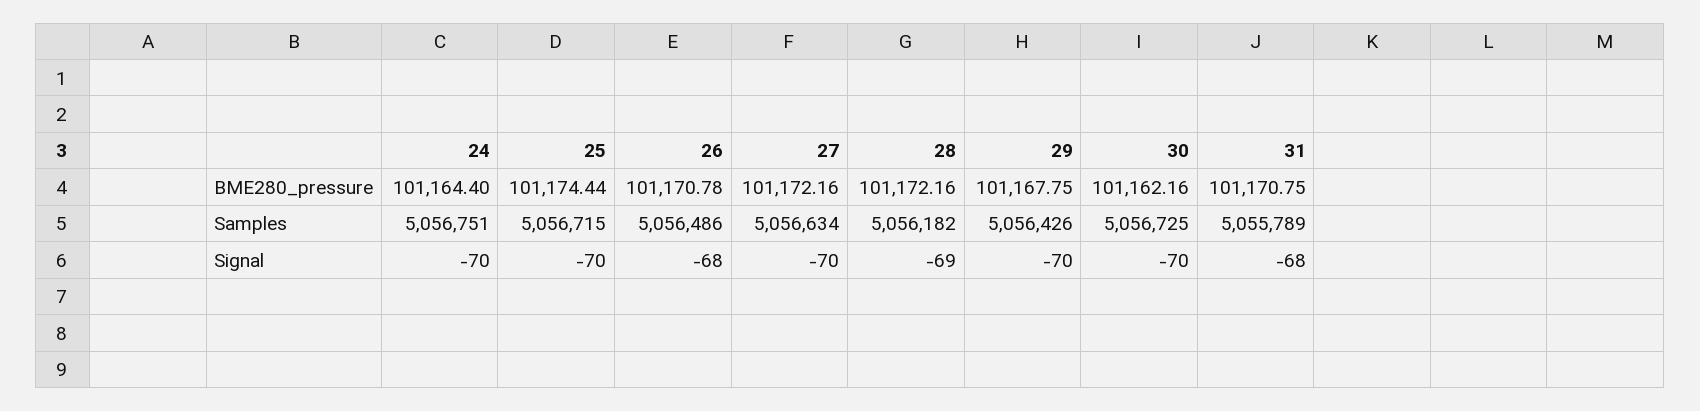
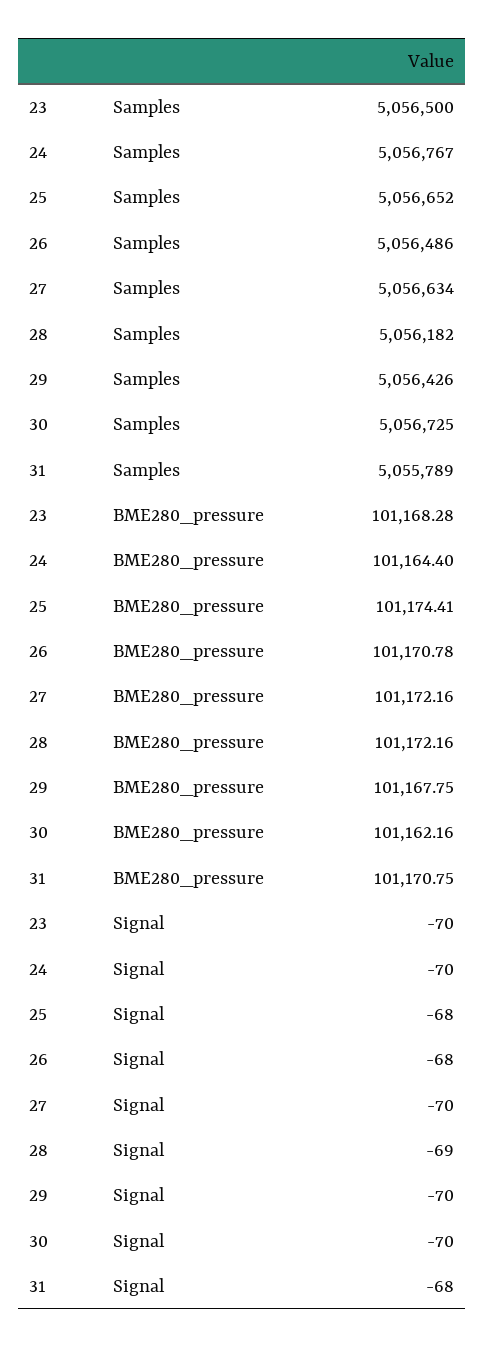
  {
    "24": {
      "BME280_pressure": 101164.4,
-     "Samples": 5056751,
+     "Samples": 5056767,
      "Signal": -70
    },
    "25": {
-     "BME280_pressure": 101174.44,
+     "BME280_pressure": 101174.41,
-     "Samples": 5056715,
+     "Samples": 5056652,
-     "Signal": -70
+     "Signal": -68
    },
    "26": {
      "BME280_pressure": 101170.78,
      "Samples": 5056486,
      "Signal": -68
    },
    "27": {
      "BME280_pressure": 101172.16,
      "Samples": 5056634,
      "Signal": -70
    },
    "28": {
      "BME280_pressure": 101172.16,
      "Samples": 5056182,
      "Signal": -69
    },
    "29": {
      "BME280_pressure": 101167.75,
      "Samples": 5056426,
      "Signal": -70
    },
    "30": {
      "BME280_pressure": 101162.16,
      "Samples": 5056725,
      "Signal": -70
    },
    "31": {
      "BME280_pressure": 101170.75,
      "Samples": 5055789,
      "Signal": -68
-   }
+   },
+   "23": {
+     "Samples": 5056500,
+     "BME280_pressure": 101168.28,
+     "Signal": -70
+   }
  }

